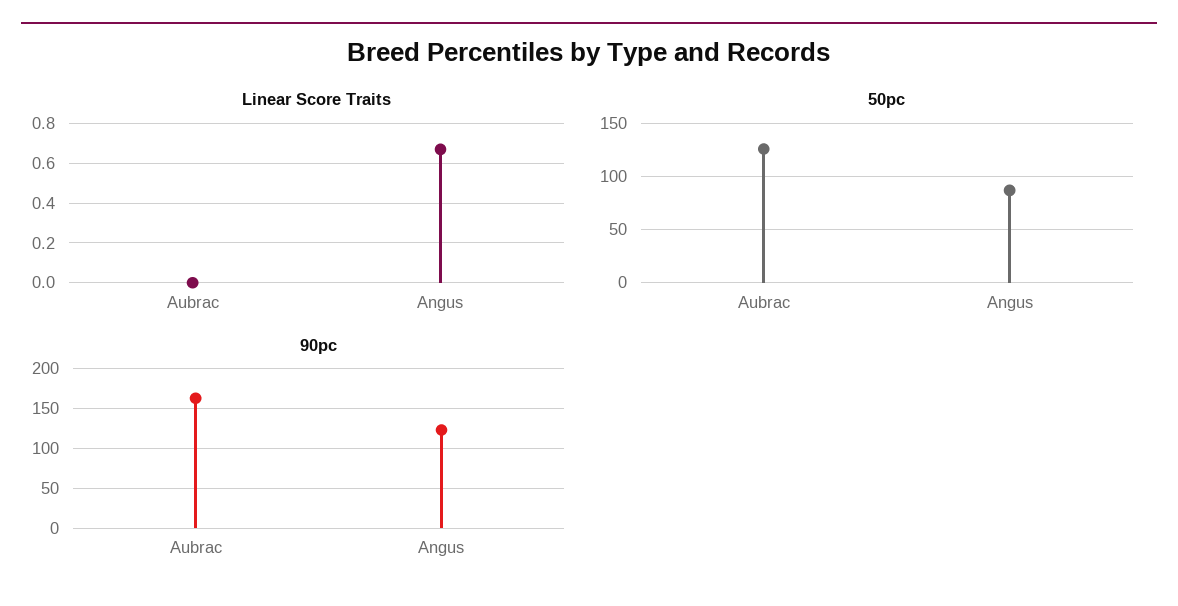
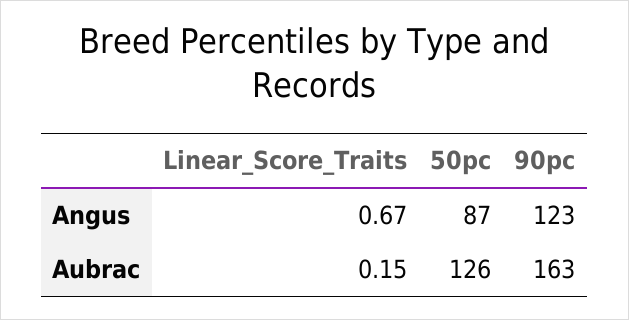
  {
    "Linear Score Traits": {
-     "Aubrac": 0,
+     "Aubrac": 0.15,
      "Angus": 0.67
    },
    "50pc": {
      "Aubrac": 126,
      "Angus": 87
    },
    "90pc": {
      "Aubrac": 163,
      "Angus": 123
    }
  }

